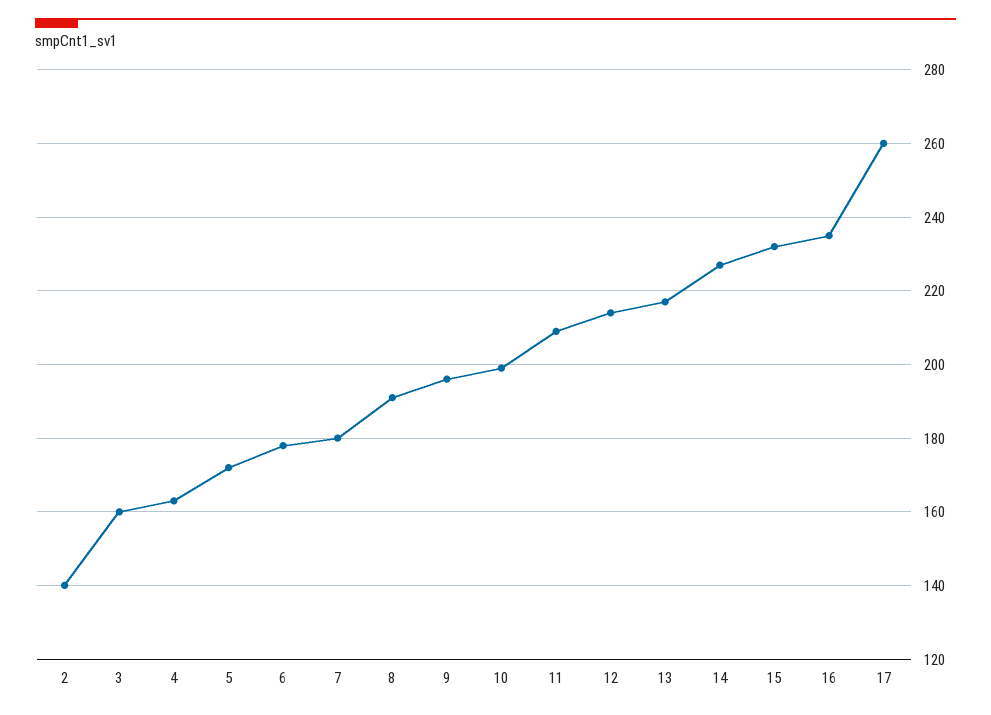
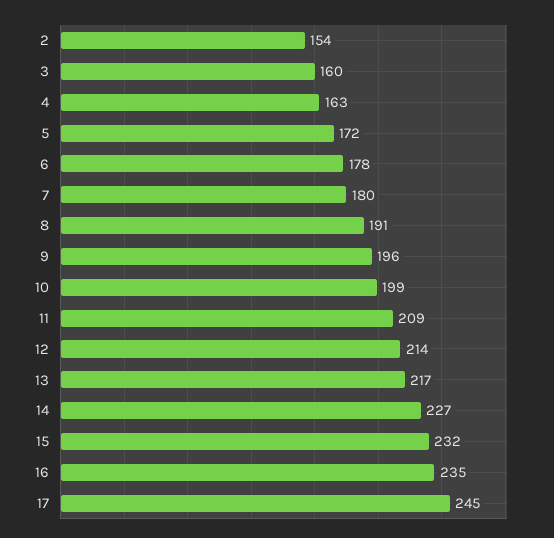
  {
-   "2": 140,
+   "2": 154,
    "3": 160,
    "4": 163,
    "5": 172,
    "6": 178,
    "7": 180,
    "8": 191,
    "9": 196,
    "10": 199,
    "11": 209,
    "12": 214,
    "13": 217,
    "14": 227,
    "15": 232,
    "16": 235,
-   "17": 260
+   "17": 245
  }

